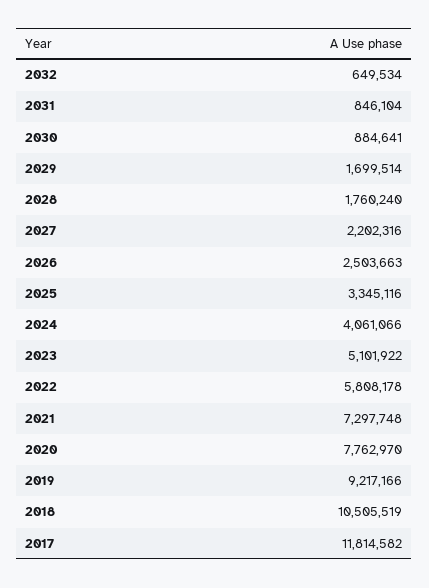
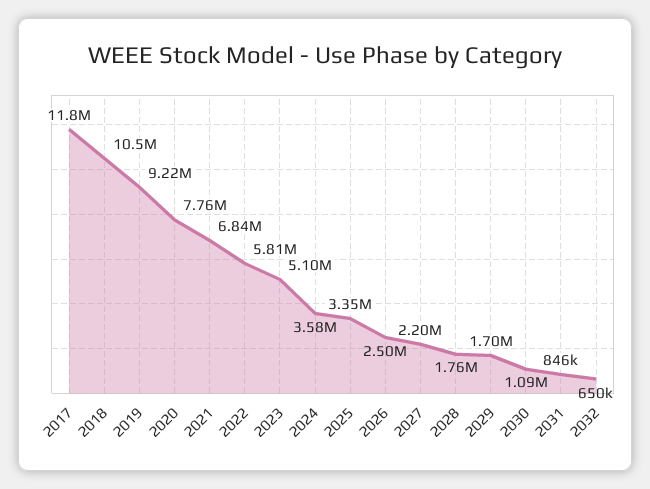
  {
    "2032": 649534,
    "2031": 846104,
-   "2030": 884641,
+   "2030": 1090000,
    "2029": 1699514,
    "2028": 1760240,
    "2027": 2202316,
    "2026": 2503663,
    "2025": 3345116,
-   "2024": 4061066,
+   "2024": 3580000,
    "2023": 5101922,
    "2022": 5808178,
-   "2021": 7297748,
+   "2021": 6840000,
    "2020": 7762970,
    "2019": 9217166,
    "2018": 10505519,
    "2017": 11814582
  }

